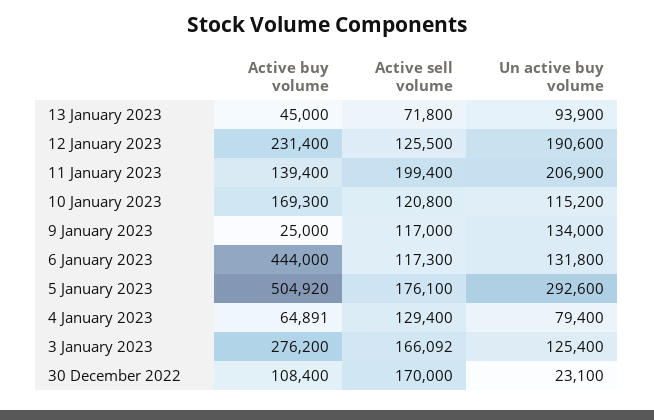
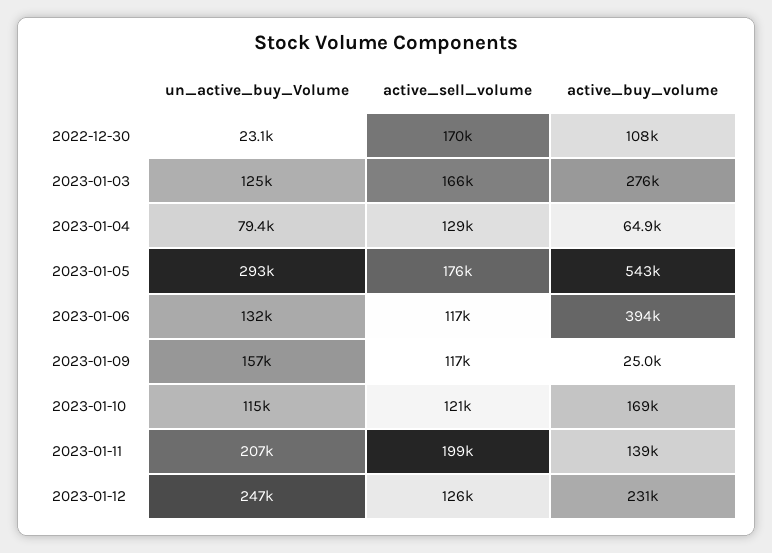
  {
    "Active buy volume": {
-     "13 January 2023": 45000,
      "12 January 2023": 231400,
      "11 January 2023": 139400,
      "10 January 2023": 169300,
      "9 January 2023": 25000,
-     "6 January 2023": 444000,
+     "6 January 2023": 394000,
-     "5 January 2023": 504920,
+     "5 January 2023": 543000,
      "4 January 2023": 64891,
      "3 January 2023": 276200,
      "30 December 2022": 108400
    },
    "Active sell volume": {
-     "13 January 2023": 71800,
      "12 January 2023": 125500,
      "11 January 2023": 199400,
      "10 January 2023": 120800,
      "9 January 2023": 117000,
      "6 January 2023": 117300,
      "5 January 2023": 176100,
      "4 January 2023": 129400,
      "3 January 2023": 166092,
      "30 December 2022": 170000
    },
    "Un active buy volume": {
-     "13 January 2023": 93900,
-     "12 January 2023": 190600,
+     "12 January 2023": 247000,
      "11 January 2023": 206900,
      "10 January 2023": 115200,
-     "9 January 2023": 134000,
+     "9 January 2023": 157000,
      "6 January 2023": 131800,
      "5 January 2023": 292600,
      "4 January 2023": 79400,
      "3 January 2023": 125400,
      "30 December 2022": 23100
    }
  }

